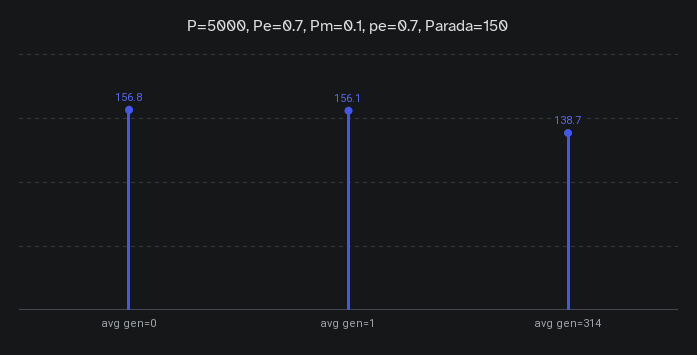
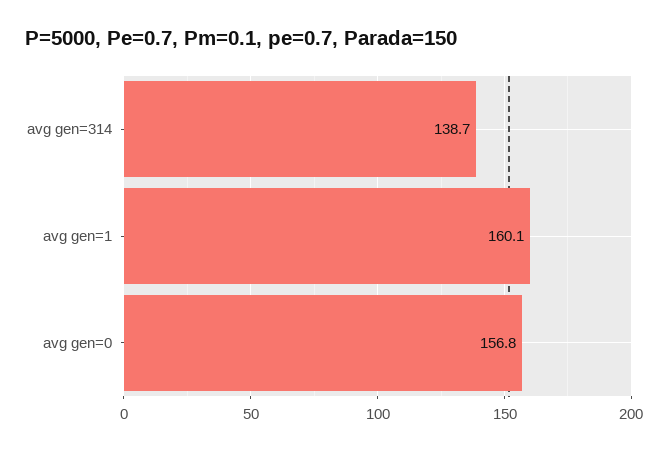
  {
    "avg gen=0": 156.8,
-   "avg gen=1": 156.1,
+   "avg gen=1": 160.1,
    "avg gen=314": 138.7
  }

